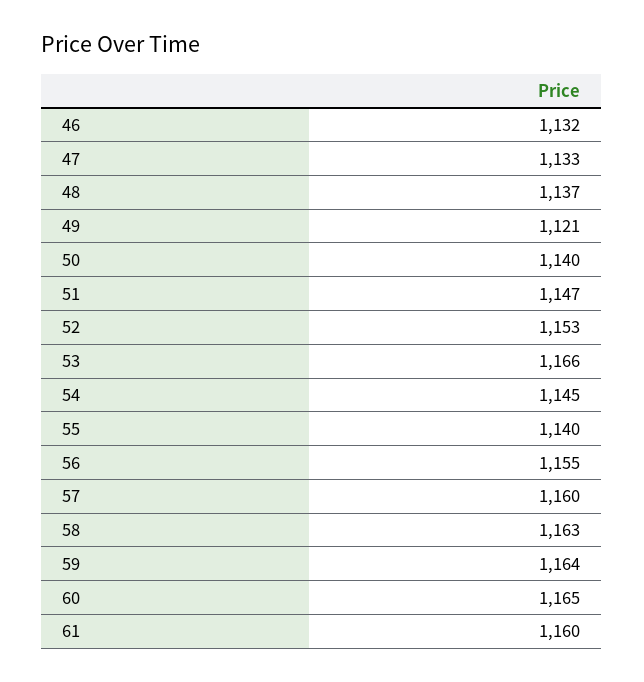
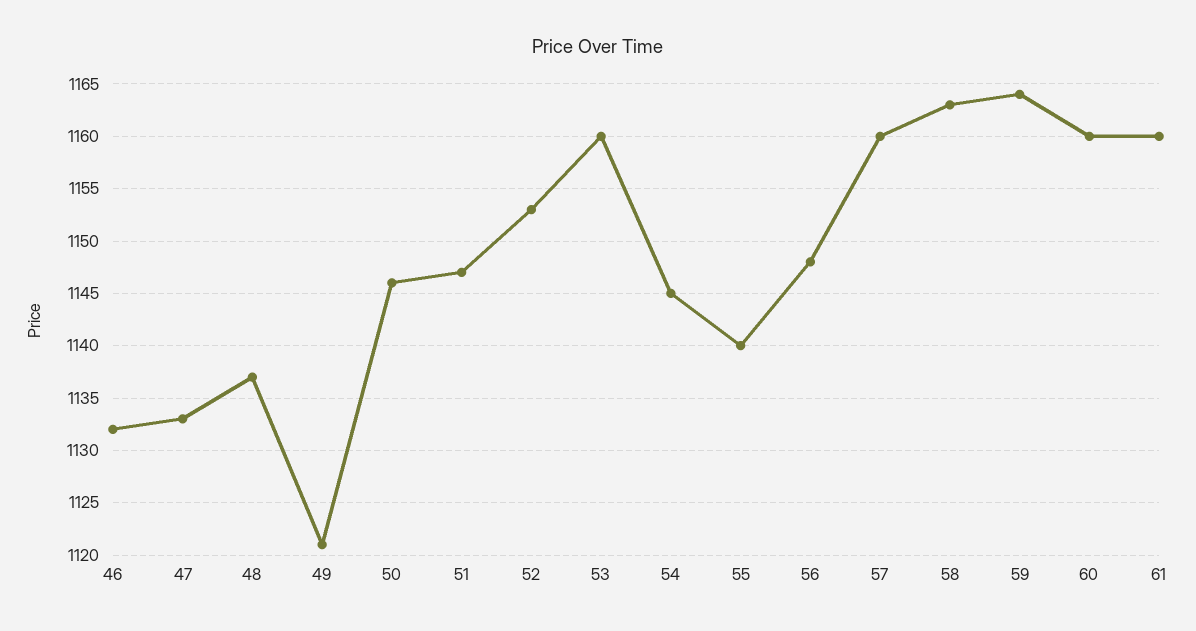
  {
    "46": 1132,
    "47": 1133,
    "48": 1137,
    "49": 1121,
-   "50": 1140,
+   "50": 1146,
    "51": 1147,
    "52": 1153,
-   "53": 1166,
+   "53": 1160,
    "54": 1145,
    "55": 1140,
-   "56": 1155,
+   "56": 1148,
    "57": 1160,
    "58": 1163,
    "59": 1164,
-   "60": 1165,
+   "60": 1160,
    "61": 1160
  }

